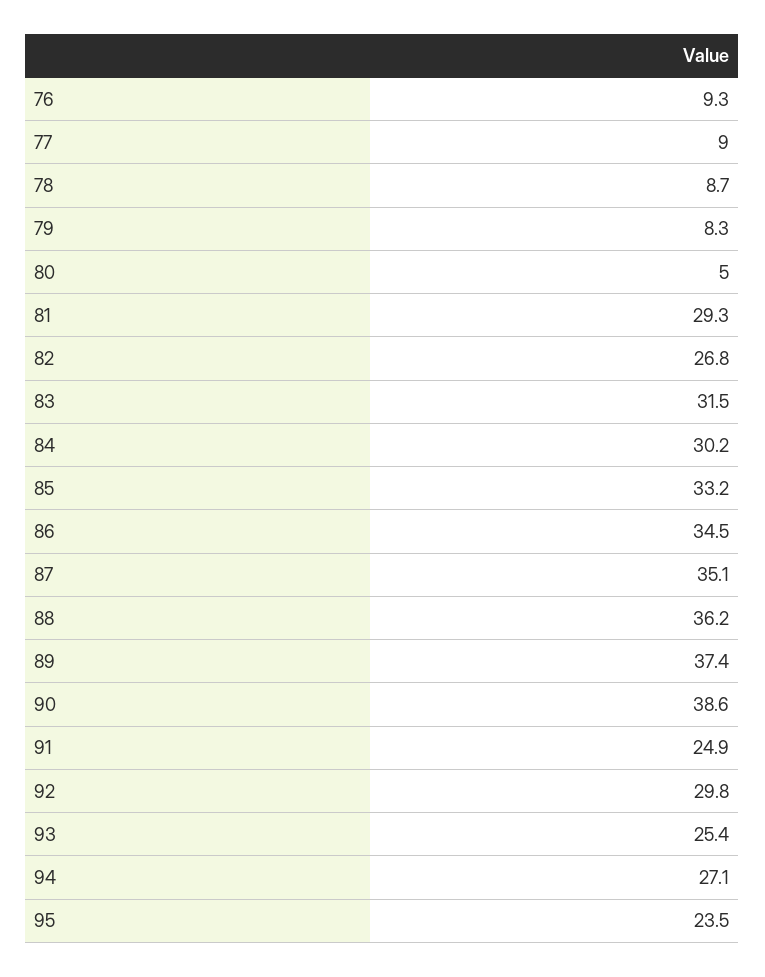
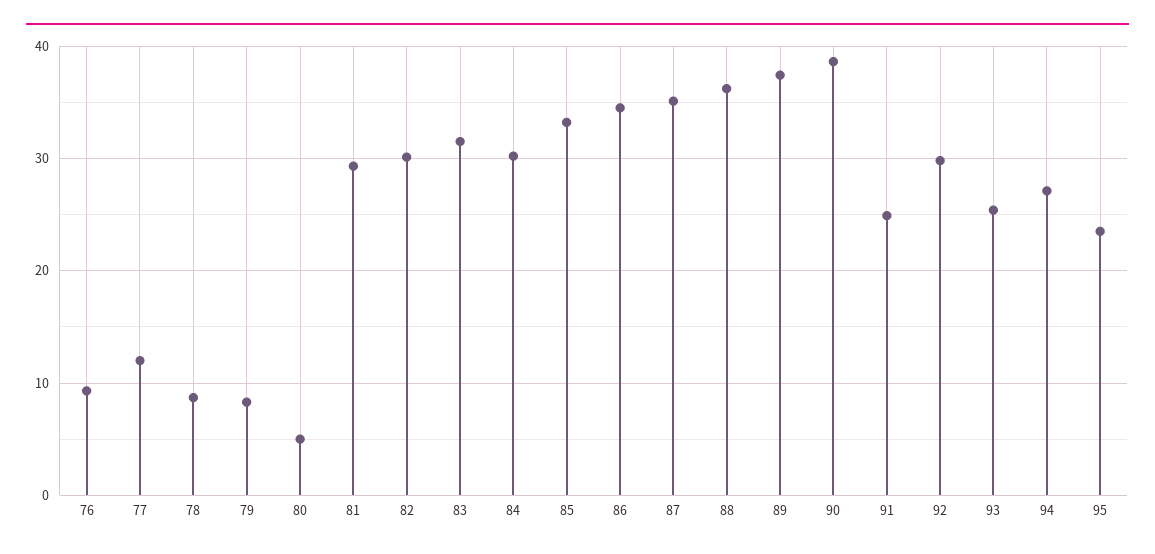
  {
    "76": 9.3,
-   "77": 9,
+   "77": 12,
    "78": 8.7,
    "79": 8.3,
    "80": 5,
    "81": 29.3,
-   "82": 26.8,
+   "82": 30,
    "83": 31.5,
    "84": 30.2,
    "85": 33.2,
    "86": 34.5,
    "87": 35.1,
    "88": 36.2,
    "89": 37.4,
    "90": 38.6,
    "91": 24.9,
    "92": 29.8,
    "93": 25.4,
    "94": 27.1,
    "95": 23.5
  }

